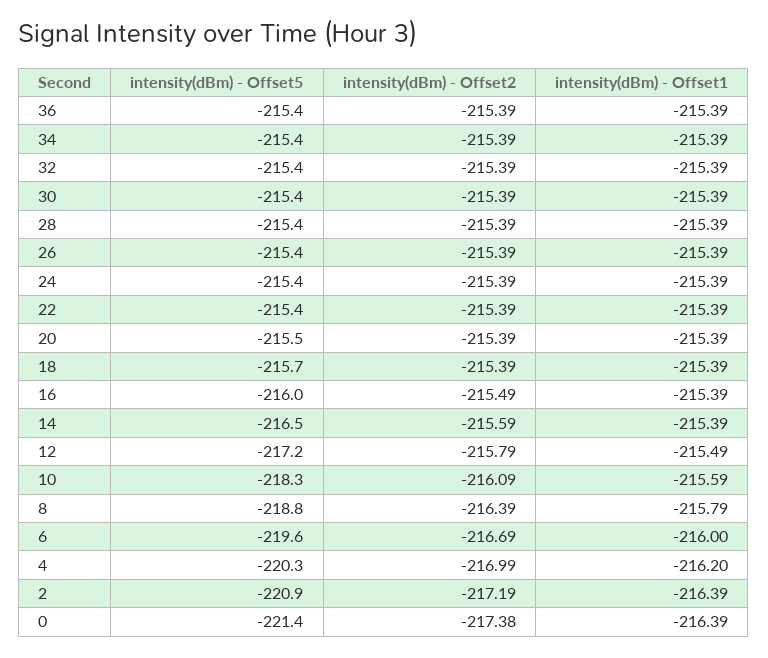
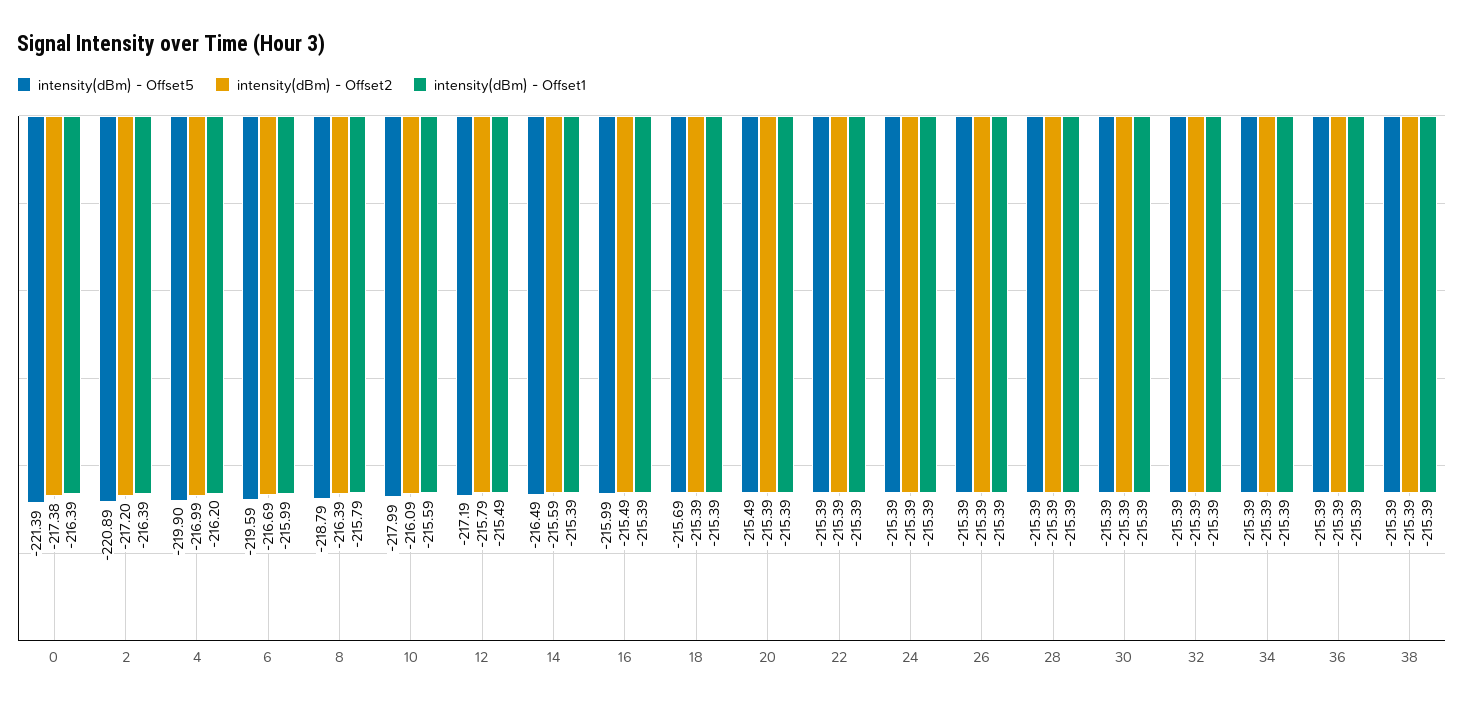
  {
    "intensity(dBm) - Offset5": {
      "36": -215.39,
      "34": -215.39,
      "32": -215.39,
      "30": -215.39,
      "28": -215.39,
      "26": -215.39,
      "24": -215.39,
      "22": -215.39,
      "20": -215.49,
      "18": -215.69,
      "16": -215.99,
      "14": -216.49,
      "12": -217.19,
-     "10": -218.3,
+     "10": -217.99,
      "8": -218.79,
      "6": -219.59,
-     "4": -220.3,
+     "4": -219.9,
      "2": -220.89,
-     "0": -221.39
+     "0": -221.39,
+     "38": -215.39
    },
    "intensity(dBm) - Offset2": {
      "36": -215.39,
      "34": -215.39,
      "32": -215.39,
      "30": -215.39,
      "28": -215.39,
      "26": -215.39,
      "24": -215.39,
      "22": -215.39,
      "20": -215.39,
      "18": -215.39,
      "16": -215.49,
      "14": -215.59,
      "12": -215.79,
      "10": -216.09,
      "8": -216.39,
      "6": -216.69,
      "4": -216.99,
-     "2": -217.19,
+     "2": -217.2,
-     "0": -217.38
+     "0": -217.38,
+     "38": -215.39
    },
    "intensity(dBm) - Offset1": {
      "36": -215.39,
      "34": -215.39,
      "32": -215.39,
      "30": -215.39,
      "28": -215.39,
      "26": -215.39,
      "24": -215.39,
      "22": -215.39,
      "20": -215.39,
      "18": -215.39,
      "16": -215.39,
      "14": -215.39,
      "12": -215.49,
      "10": -215.59,
      "8": -215.79,
-     "6": -216,
+     "6": -215.99,
      "4": -216.2,
      "2": -216.39,
-     "0": -216.39
+     "0": -216.39,
+     "38": -215.39
    }
  }

